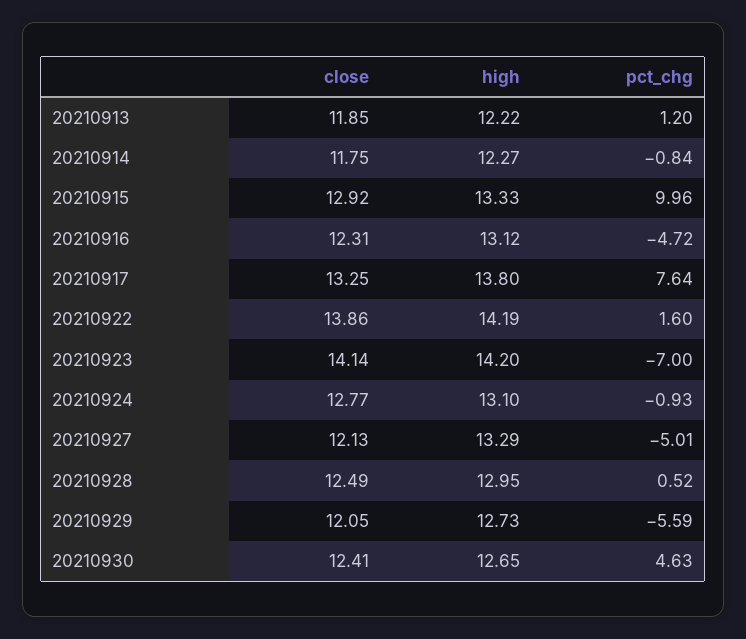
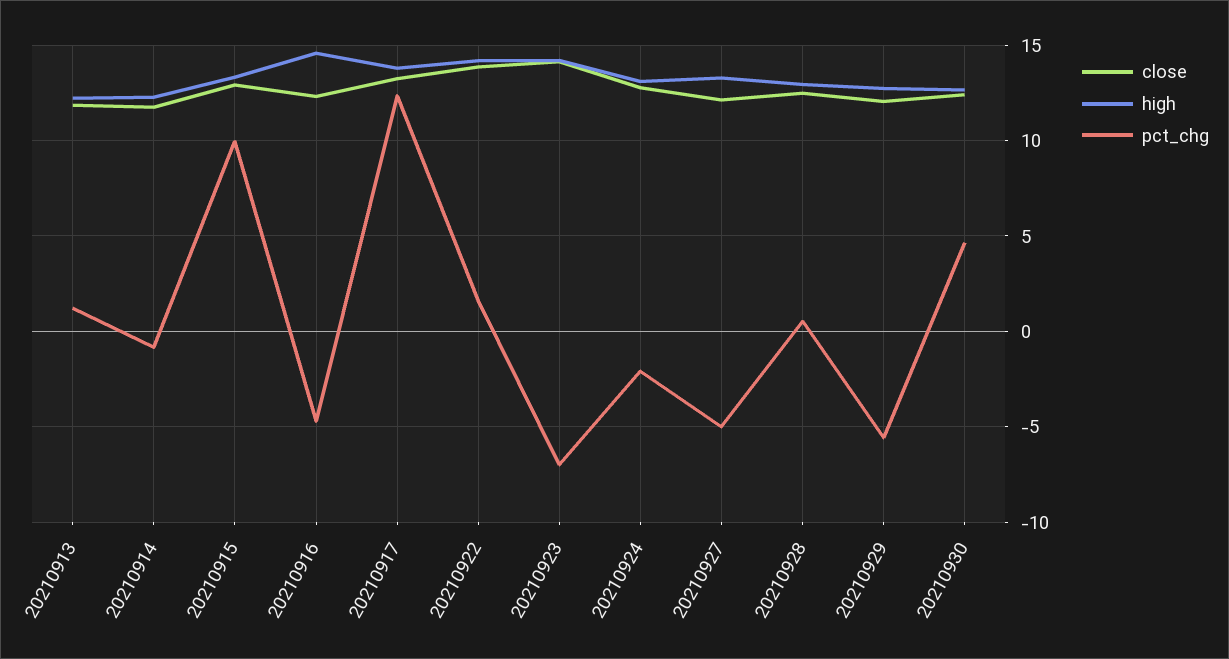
  {
    "close": {
      "20210913": 11.85,
      "20210914": 11.75,
      "20210915": 12.92,
      "20210916": 12.31,
      "20210917": 13.25,
      "20210922": 13.86,
      "20210923": 14.14,
      "20210924": 12.77,
      "20210927": 12.13,
      "20210928": 12.49,
      "20210929": 12.05,
      "20210930": 12.41
    },
    "high": {
      "20210913": 12.22,
      "20210914": 12.27,
      "20210915": 13.33,
-     "20210916": 13.12,
+     "20210916": 14.5,
      "20210917": 13.8,
      "20210922": 14.19,
      "20210923": 14.2,
      "20210924": 13.1,
      "20210927": 13.29,
      "20210928": 12.95,
      "20210929": 12.73,
      "20210930": 12.65
    },
    "pct_chg": {
      "20210913": 1.2,
      "20210914": -0.84,
      "20210915": 9.96,
      "20210916": -4.72,
-     "20210917": 7.64,
+     "20210917": 12.5,
      "20210922": 1.6,
      "20210923": -7,
-     "20210924": -0.93,
+     "20210924": -2,
      "20210927": -5.01,
      "20210928": 0.52,
      "20210929": -5.59,
      "20210930": 4.63
    }
  }

